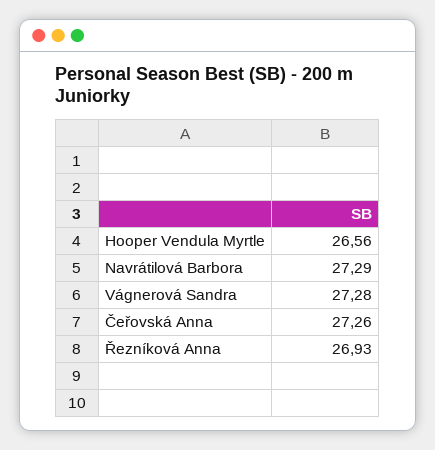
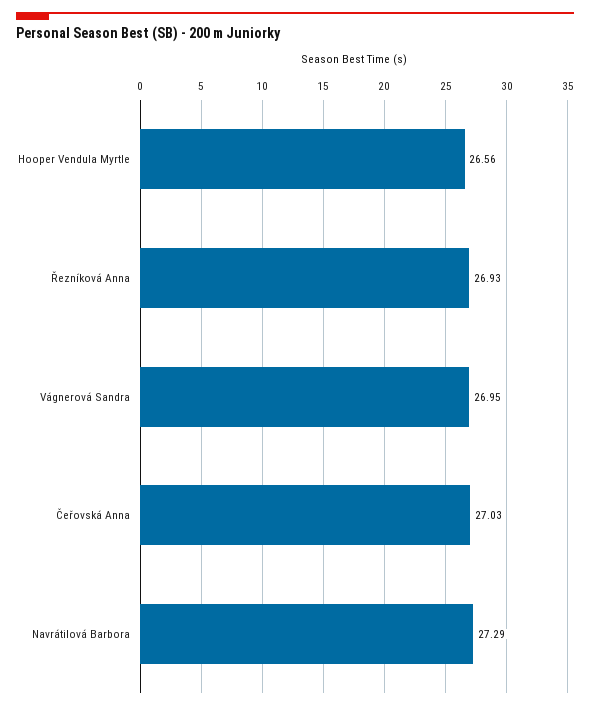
  {
    "Hooper Vendula Myrtle": 26.56,
    "Navrátilová Barbora": 27.29,
-   "Vágnerová Sandra": 27.28,
+   "Vágnerová Sandra": 26.95,
-   "Čeřovská Anna": 27.26,
+   "Čeřovská Anna": 27.03,
    "Řezníková Anna": 26.93
  }

